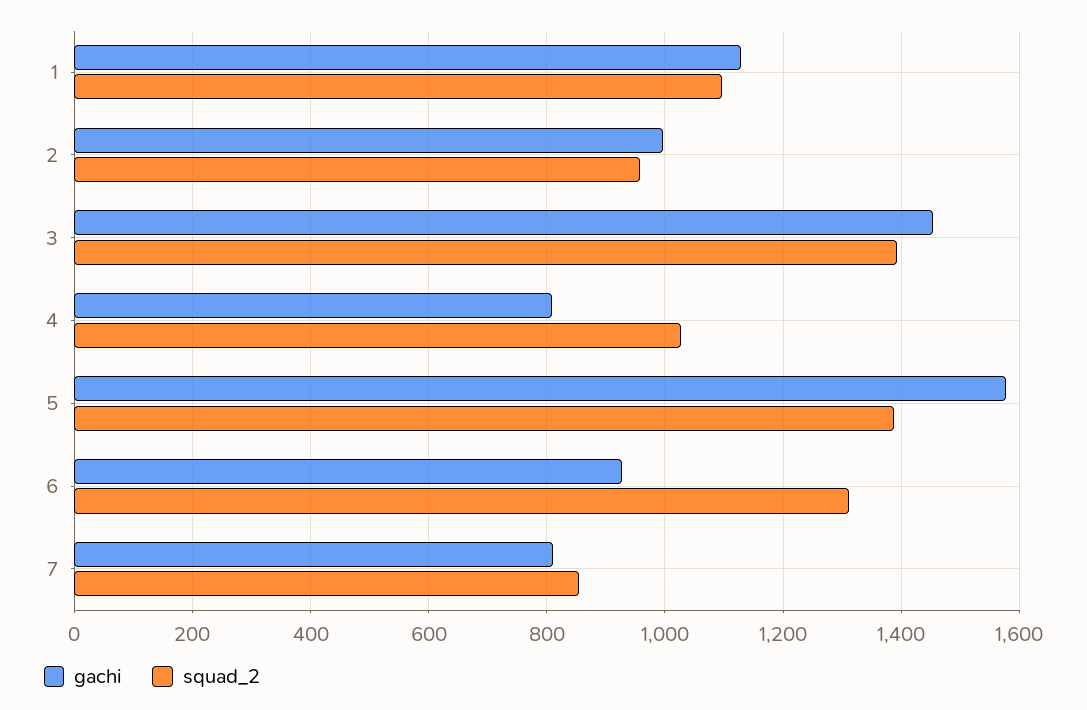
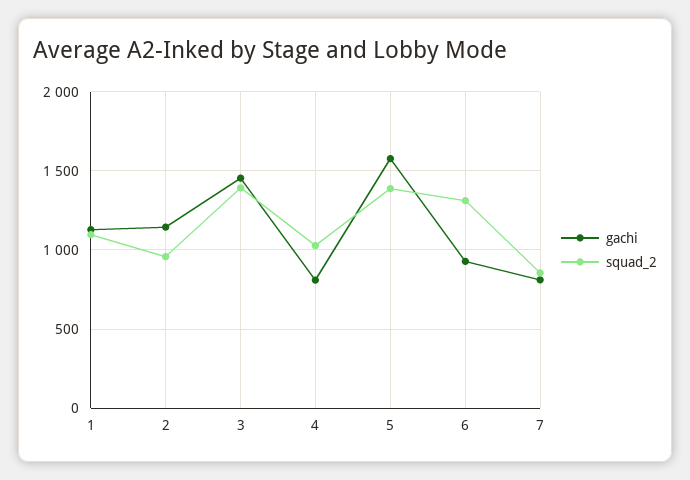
  {
    "gachi": {
      "1": 1120,
-     "2": 1000,
+     "2": 1150,
      "3": 1460,
      "4": 800,
      "5": 1580,
      "6": 920,
      "7": 820
    },
    "squad_2": {
      "1": 1100,
      "2": 960,
      "3": 1400,
      "4": 1020,
      "5": 1380,
      "6": 1320,
      "7": 860
    }
  }

